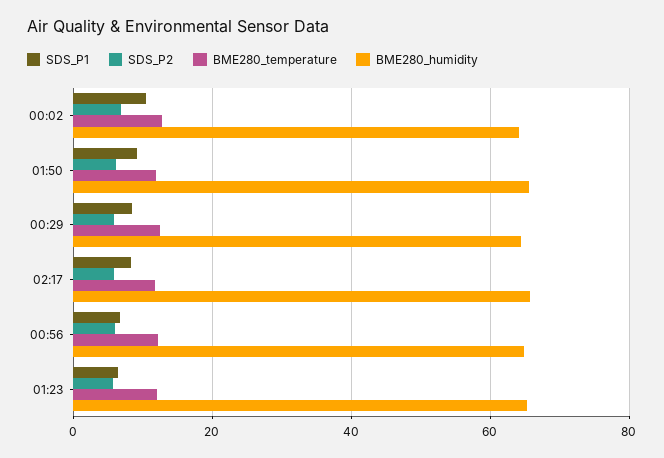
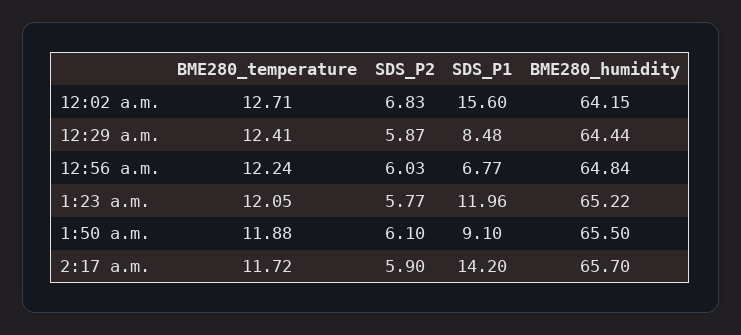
  {
    "SDS_P1": {
-     "00:02": 10,
+     "00:02": 15.6,
      "01:50": 9.1,
      "00:29": 8.48,
-     "02:17": 8,
+     "02:17": 14.2,
      "00:56": 6.77,
-     "01:23": 6
+     "01:23": 11.96
    },
    "SDS_P2": {
      "00:02": 6.83,
      "01:50": 6.1,
      "00:29": 5.87,
      "02:17": 5.9,
      "00:56": 6.03,
      "01:23": 5.77
    },
    "BME280_temperature": {
      "00:02": 12.71,
      "01:50": 11.88,
      "00:29": 12.41,
      "02:17": 11.72,
      "00:56": 12.24,
      "01:23": 12.05
    },
    "BME280_humidity": {
      "00:02": 64.15,
      "01:50": 65.5,
      "00:29": 64.44,
      "02:17": 65.7,
      "00:56": 64.84,
      "01:23": 65.22
    }
  }

